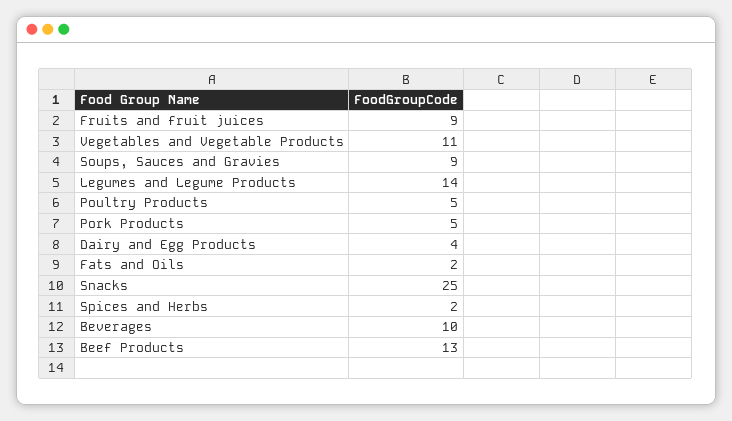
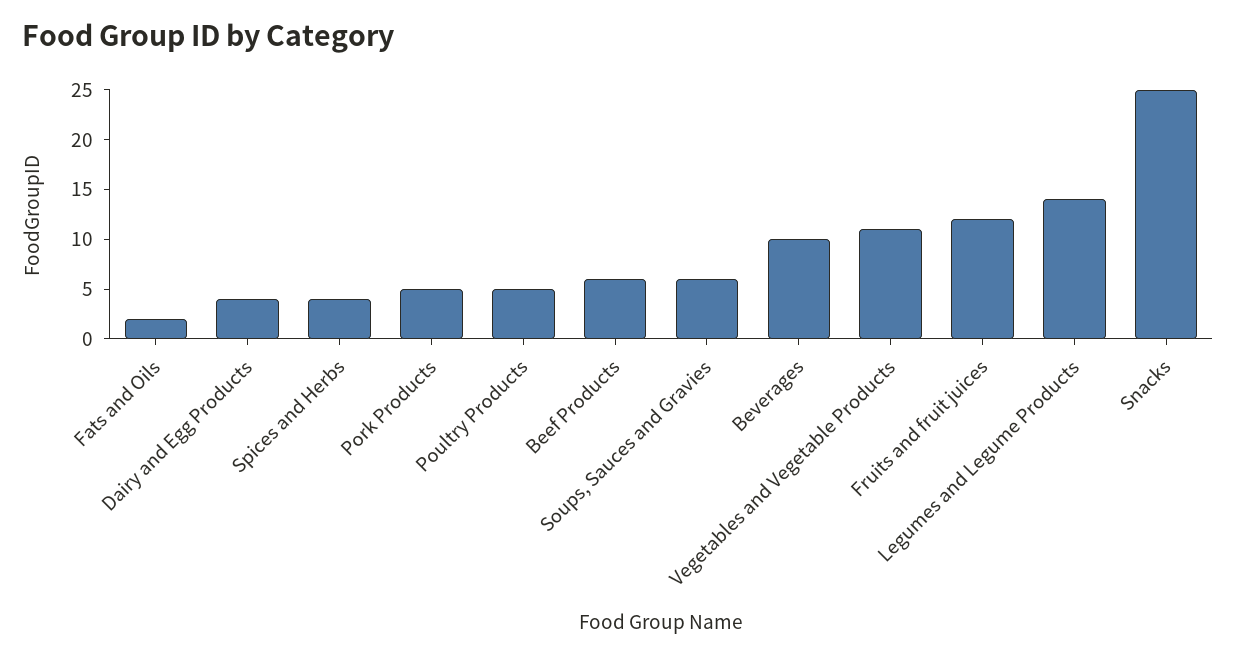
  {
-   "Fruits and fruit juices": 9,
+   "Fruits and fruit juices": 12,
    "Vegetables and Vegetable Products": 11,
-   "Soups, Sauces and Gravies": 9,
+   "Soups, Sauces and Gravies": 6,
    "Legumes and Legume Products": 14,
    "Poultry Products": 5,
    "Pork Products": 5,
    "Dairy and Egg Products": 4,
    "Fats and Oils": 2,
    "Snacks": 25,
-   "Spices and Herbs": 2,
+   "Spices and Herbs": 4,
    "Beverages": 10,
-   "Beef Products": 13
+   "Beef Products": 6
  }

